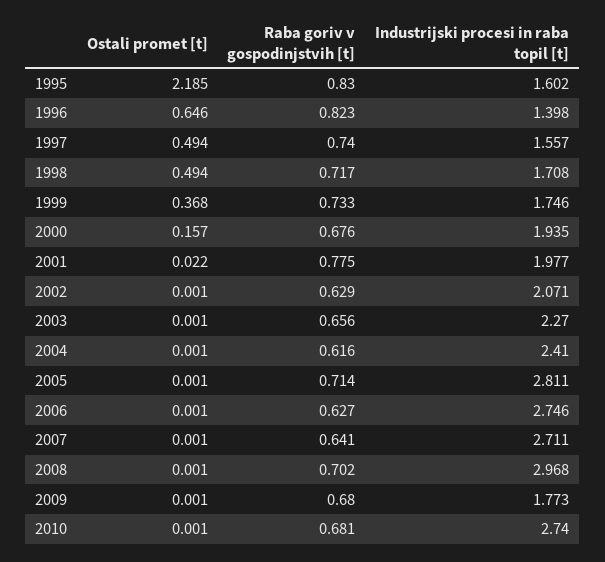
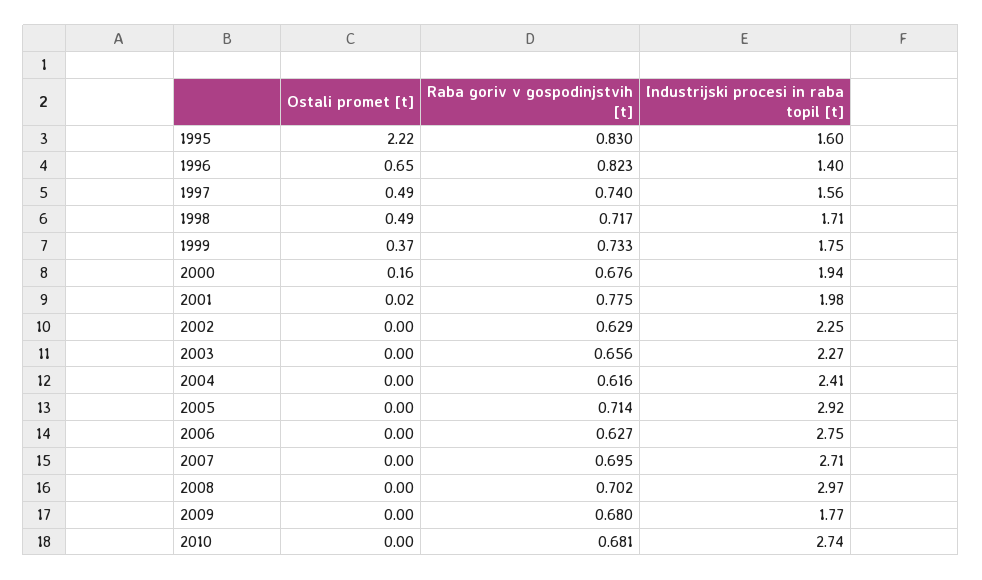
  {
    "Ostali promet [t]": {
-     "1995": 2.185,
+     "1995": 2.22,
      "1996": 0.646,
      "1997": 0.494,
      "1998": 0.494,
      "1999": 0.368,
      "2000": 0.157,
      "2001": 0.022,
      "2002": 0.001,
      "2003": 0.001,
      "2004": 0.001,
      "2005": 0.001,
      "2006": 0.001,
      "2007": 0.001,
      "2008": 0.001,
      "2009": 0.001,
      "2010": 0.001
    },
    "Raba goriv v gospodinjstvih [t]": {
      "1995": 0.83,
      "1996": 0.823,
      "1997": 0.74,
      "1998": 0.717,
      "1999": 0.733,
      "2000": 0.676,
      "2001": 0.775,
      "2002": 0.629,
      "2003": 0.656,
      "2004": 0.616,
      "2005": 0.714,
      "2006": 0.627,
-     "2007": 0.641,
+     "2007": 0.695,
      "2008": 0.702,
      "2009": 0.68,
      "2010": 0.681
    },
    "Industrijski procesi in raba topil [t]": {
      "1995": 1.602,
      "1996": 1.398,
      "1997": 1.557,
      "1998": 1.708,
      "1999": 1.746,
      "2000": 1.935,
      "2001": 1.977,
-     "2002": 2.071,
+     "2002": 2.25,
      "2003": 2.27,
      "2004": 2.41,
-     "2005": 2.811,
+     "2005": 2.92,
      "2006": 2.746,
      "2007": 2.711,
      "2008": 2.968,
      "2009": 1.773,
      "2010": 2.74
    }
  }

